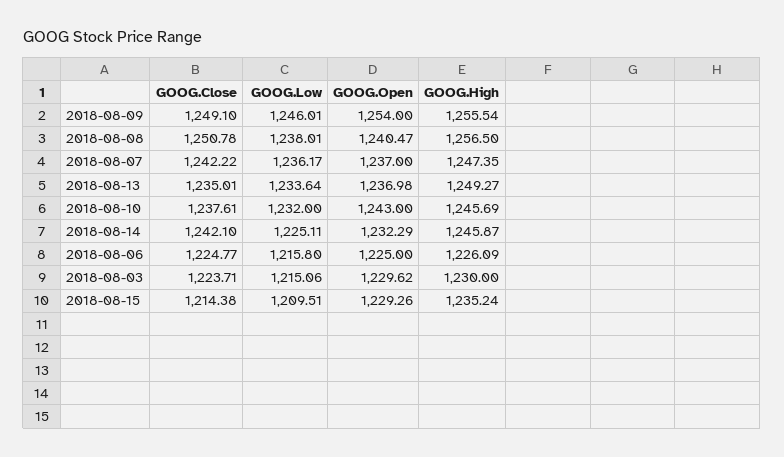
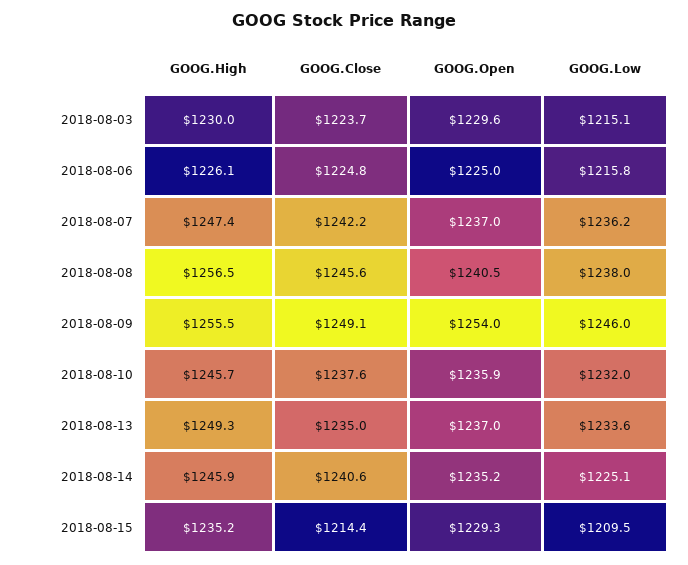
  {
    "GOOG.Close": {
      "2018-08-09": 1249.1,
-     "2018-08-08": 1250.78,
+     "2018-08-08": 1245.6,
      "2018-08-07": 1242.22,
      "2018-08-13": 1235.01,
      "2018-08-10": 1237.61,
-     "2018-08-14": 1242.1,
+     "2018-08-14": 1240.6,
      "2018-08-06": 1224.77,
      "2018-08-03": 1223.71,
      "2018-08-15": 1214.38
    },
    "GOOG.Low": {
      "2018-08-09": 1246.01,
      "2018-08-08": 1238.01,
      "2018-08-07": 1236.17,
      "2018-08-13": 1233.64,
      "2018-08-10": 1232,
      "2018-08-14": 1225.11,
      "2018-08-06": 1215.8,
      "2018-08-03": 1215.06,
      "2018-08-15": 1209.51
    },
    "GOOG.Open": {
      "2018-08-09": 1254,
      "2018-08-08": 1240.47,
      "2018-08-07": 1237,
      "2018-08-13": 1236.98,
-     "2018-08-10": 1243,
+     "2018-08-10": 1235.9,
-     "2018-08-14": 1232.29,
+     "2018-08-14": 1235.2,
      "2018-08-06": 1225,
      "2018-08-03": 1229.62,
      "2018-08-15": 1229.26
    },
    "GOOG.High": {
      "2018-08-09": 1255.54,
      "2018-08-08": 1256.5,
      "2018-08-07": 1247.35,
      "2018-08-13": 1249.27,
      "2018-08-10": 1245.69,
      "2018-08-14": 1245.87,
      "2018-08-06": 1226.09,
      "2018-08-03": 1230,
      "2018-08-15": 1235.24
    }
  }

